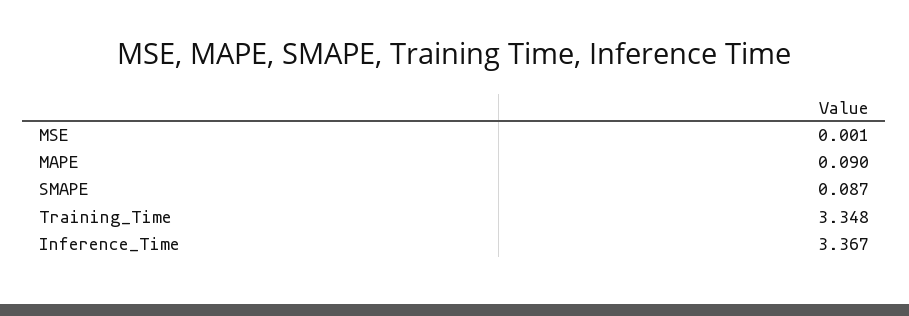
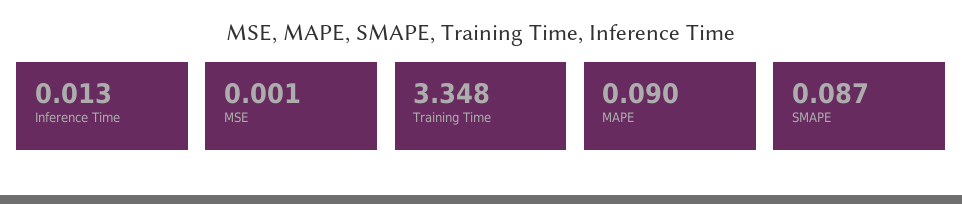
  {
    "MSE": 0.001,
    "MAPE": 0.09,
    "SMAPE": 0.087,
    "Training_Time": 3.348,
-   "Inference_Time": 3.367
+   "Inference_Time": 0.013
  }

